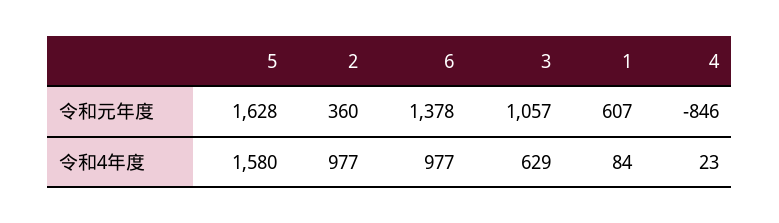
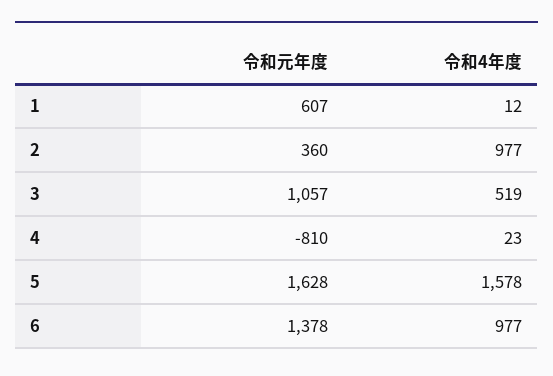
  {
    "5": {
      "令和元年度": 1628,
-     "令和4年度": 1580
+     "令和4年度": 1578
    },
    "2": {
      "令和元年度": 360,
      "令和4年度": 977
    },
    "6": {
      "令和元年度": 1378,
      "令和4年度": 977
    },
    "3": {
      "令和元年度": 1057,
-     "令和4年度": 629
+     "令和4年度": 519
    },
    "1": {
      "令和元年度": 607,
-     "令和4年度": 84
+     "令和4年度": 12
    },
    "4": {
-     "令和元年度": -846,
+     "令和元年度": -810,
      "令和4年度": 23
    }
  }

